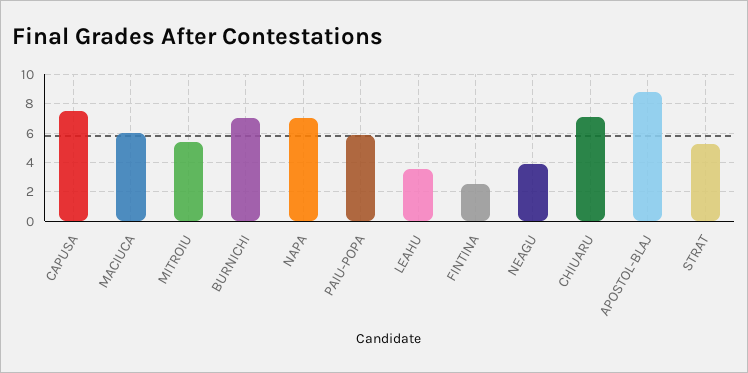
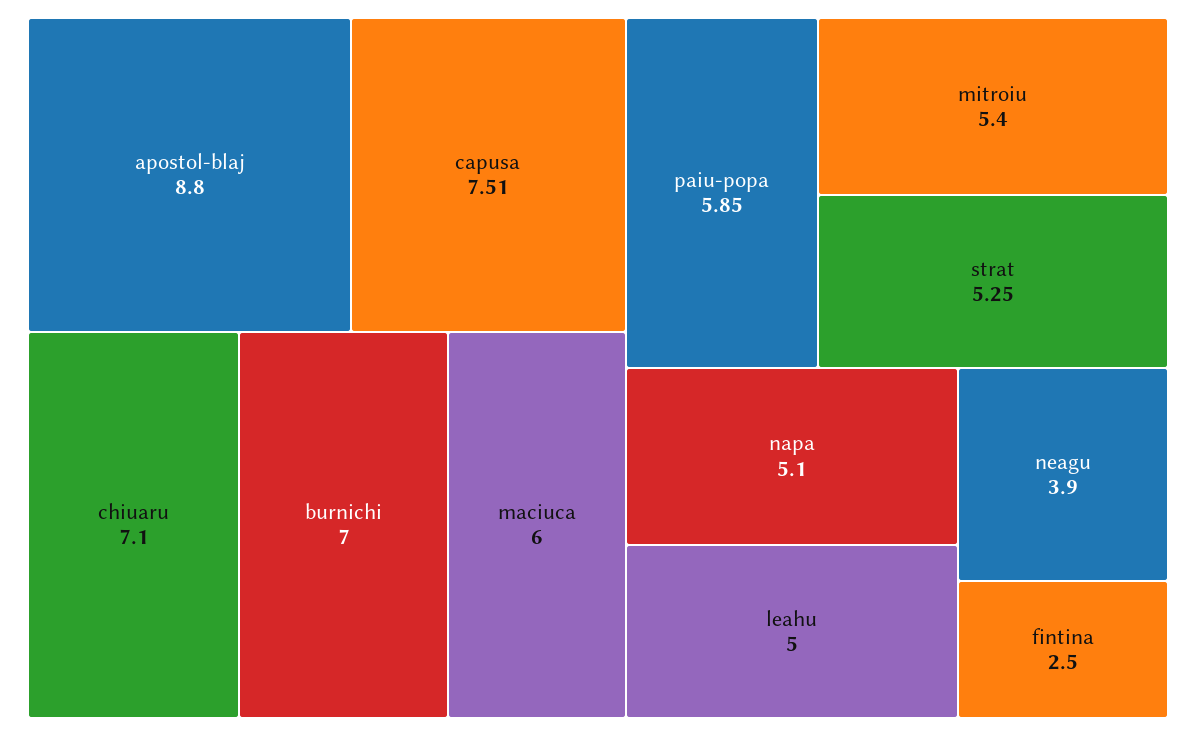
  {
    "CAPUSA": 7.51,
    "MACIUCA": 6,
    "MITROIU": 5.4,
    "BURNICHI": 7,
-   "NAPA": 7,
+   "NAPA": 5.1,
    "PAIU-POPA": 5.85,
-   "LEAHU": 3.5,
+   "LEAHU": 5,
    "FINTINA": 2.5,
    "NEAGU": 3.9,
    "CHIUARU": 7.1,
    "APOSTOL-BLAJ": 8.8,
    "STRAT": 5.25
  }

